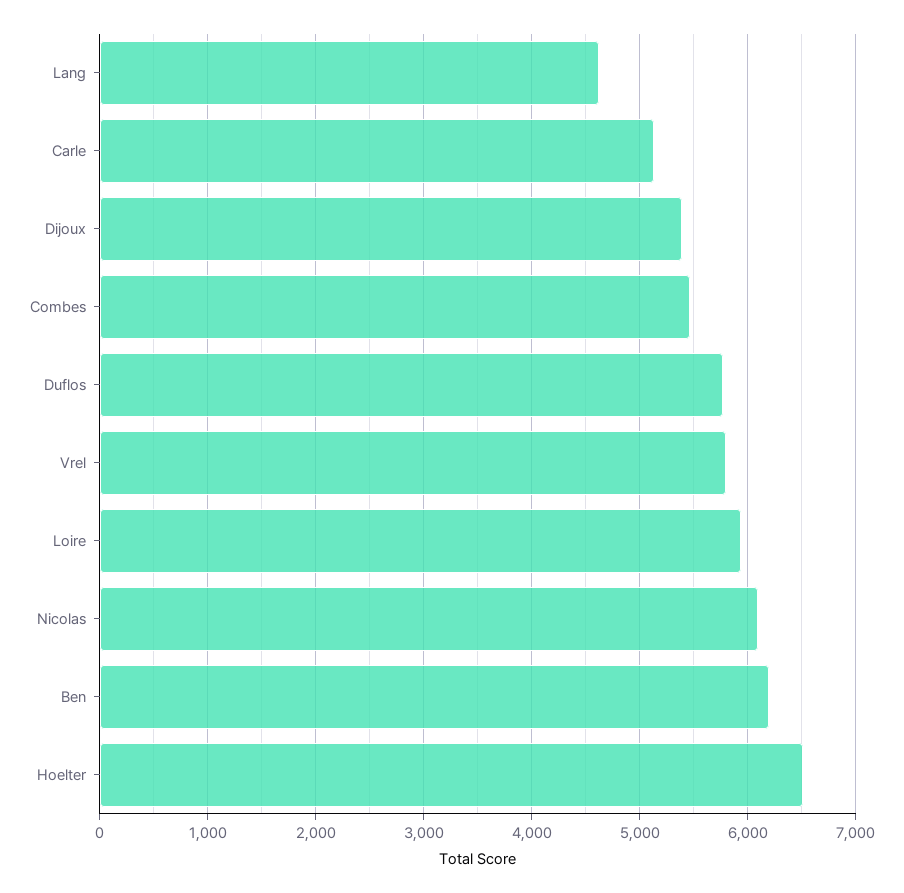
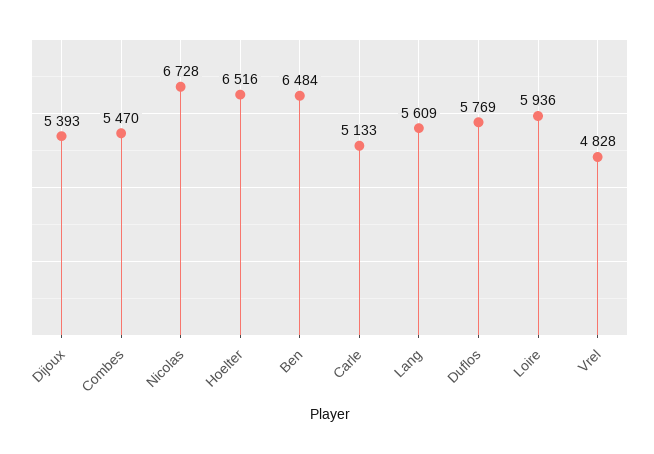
  {
-   "Lang": 4600,
+   "Lang": 5609,
    "Carle": 5133,
    "Dijoux": 5393,
    "Combes": 5470,
    "Duflos": 5769,
-   "Vrel": 5800,
+   "Vrel": 4828,
    "Loire": 5936,
-   "Nicolas": 6100,
+   "Nicolas": 6728,
-   "Ben": 6200,
+   "Ben": 6484,
    "Hoelter": 6516
  }

